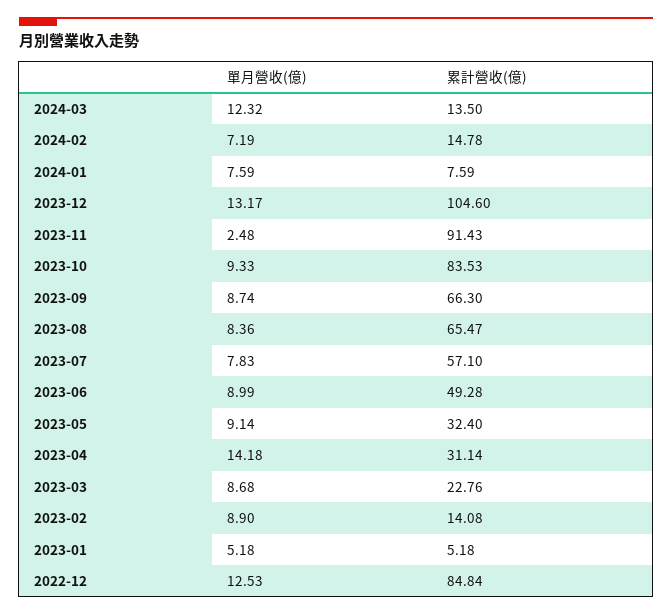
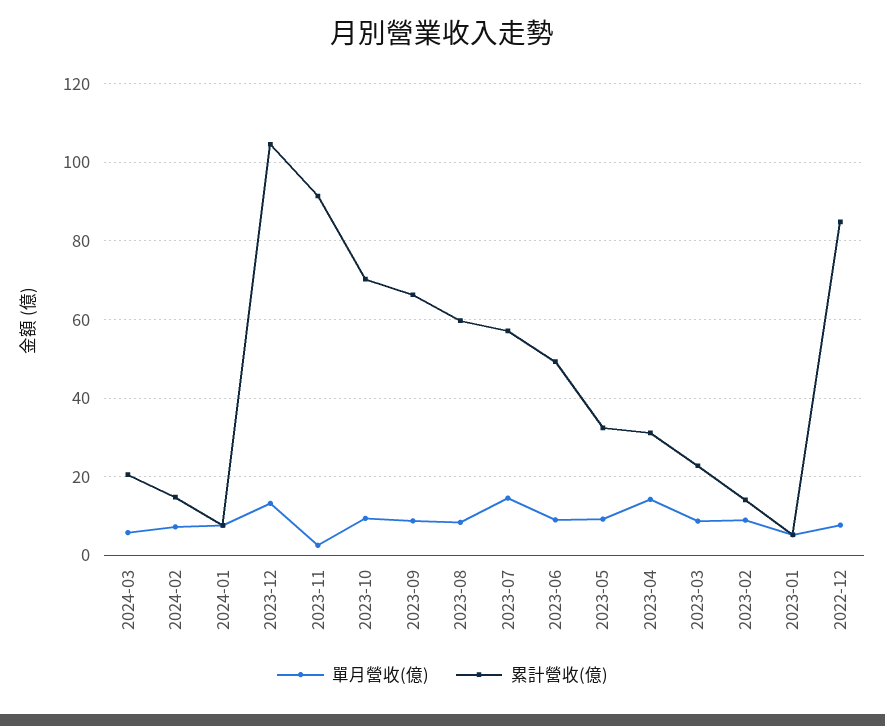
  {
    "單月營收(億)": {
-     "2024-03": 12.32,
+     "2024-03": 6,
      "2024-02": 7.19,
      "2024-01": 7.59,
      "2023-12": 13.17,
      "2023-11": 2.48,
      "2023-10": 9.33,
      "2023-09": 8.74,
      "2023-08": 8.36,
-     "2023-07": 7.83,
+     "2023-07": 14,
      "2023-06": 8.99,
      "2023-05": 9.14,
      "2023-04": 14.18,
      "2023-03": 8.68,
      "2023-02": 8.9,
      "2023-01": 5.18,
-     "2022-12": 12.53
+     "2022-12": 8
    },
    "累計營收(億)": {
-     "2024-03": 13.5,
+     "2024-03": 20,
      "2024-02": 14.78,
      "2024-01": 7.59,
      "2023-12": 104.6,
      "2023-11": 91.43,
-     "2023-10": 83.53,
+     "2023-10": 70,
      "2023-09": 66.3,
-     "2023-08": 65.47,
+     "2023-08": 60,
      "2023-07": 57.1,
      "2023-06": 49.28,
      "2023-05": 32.4,
      "2023-04": 31.14,
      "2023-03": 22.76,
      "2023-02": 14.08,
      "2023-01": 5.18,
      "2022-12": 84.84
    }
  }

